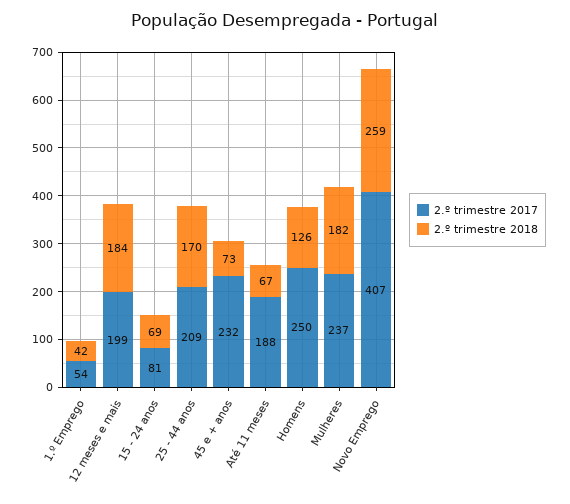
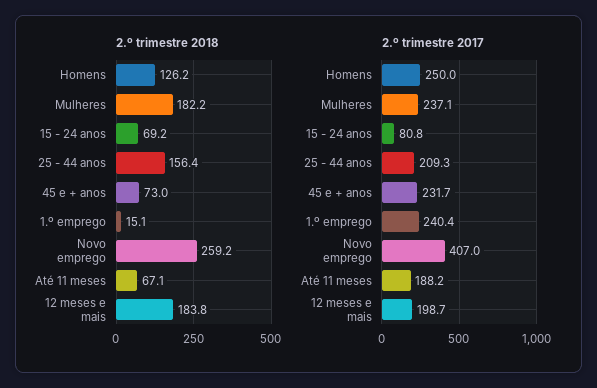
  {
    "2.º trimestre 2017": {
-     "1.º Emprego": 54,
+     "1.º Emprego": 240.4,
      "12 meses e mais": 198.7,
      "15 - 24 anos": 80.8,
      "25 - 44 anos": 209.3,
      "45 e + anos": 231.7,
      "Até 11 meses": 188.2,
      "Homens": 250,
      "Mulheres": 237.1,
      "Novo Emprego": 407
    },
    "2.º trimestre 2018": {
-     "1.º Emprego": 42,
+     "1.º Emprego": 15.1,
      "12 meses e mais": 183.8,
      "15 - 24 anos": 69.2,
-     "25 - 44 anos": 170,
+     "25 - 44 anos": 156.4,
      "45 e + anos": 73,
      "Até 11 meses": 67.1,
      "Homens": 126.2,
      "Mulheres": 182.2,
      "Novo Emprego": 259.2
    }
  }

